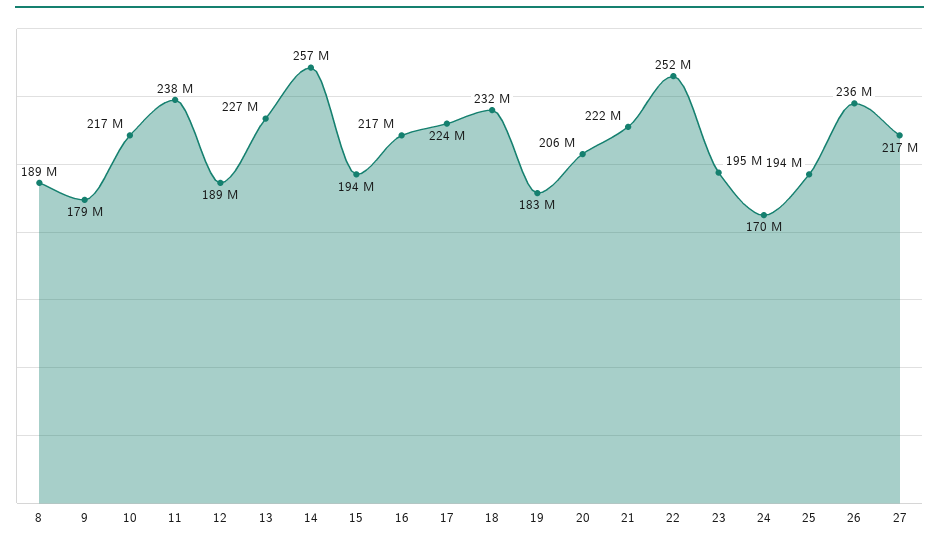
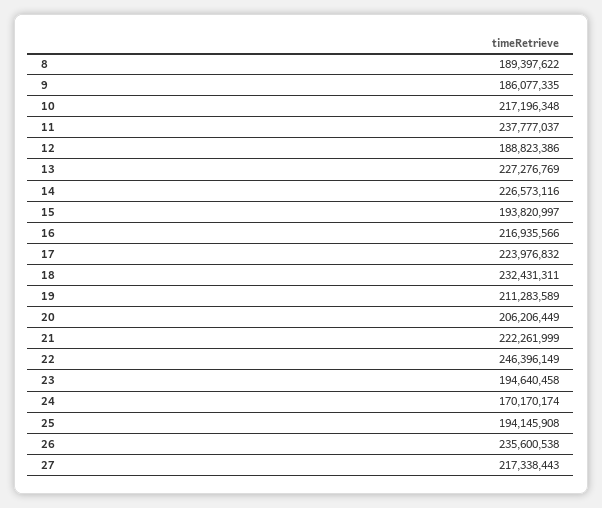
  {
    "8": 189397622,
-   "9": 179000000,
+   "9": 186077335,
    "10": 217196348,
    "11": 237777037,
    "12": 188823386,
    "13": 227276769,
-   "14": 257000000,
+   "14": 226573116,
    "15": 193820997,
    "16": 216935566,
    "17": 223976832,
    "18": 232431311,
-   "19": 183000000,
+   "19": 211283589,
    "20": 206206449,
    "21": 222261999,
-   "22": 252000000,
+   "22": 246396149,
    "23": 194640458,
    "24": 170170174,
    "25": 194145908,
    "26": 235600538,
    "27": 217338443
  }

